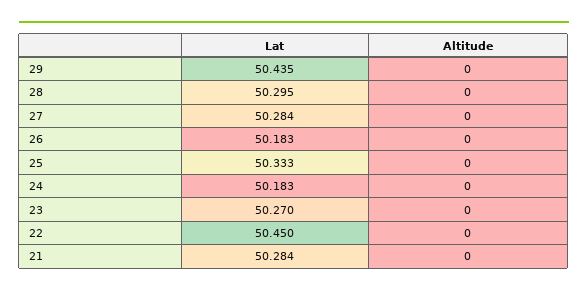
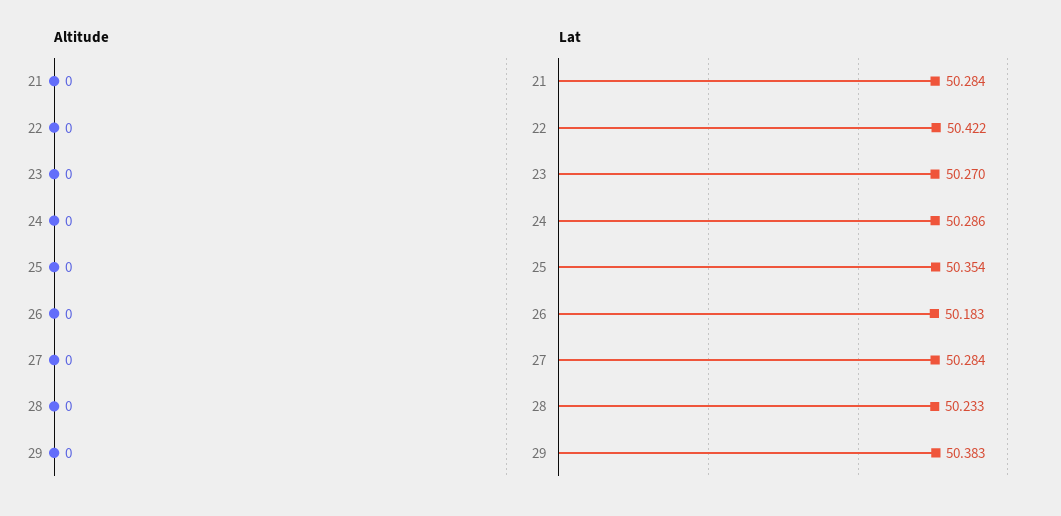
  {
    "Lat": {
-     "29": 50.435,
+     "29": 50.383,
-     "28": 50.295,
+     "28": 50.233,
      "27": 50.284,
      "26": 50.183,
-     "25": 50.333,
+     "25": 50.354,
-     "24": 50.183,
+     "24": 50.286,
      "23": 50.27,
-     "22": 50.45,
+     "22": 50.422,
      "21": 50.284
    },
    "Altitude": {
      "29": 0,
      "28": 0,
      "27": 0,
      "26": 0,
      "25": 0,
      "24": 0,
      "23": 0,
      "22": 0,
      "21": 0
    }
  }

